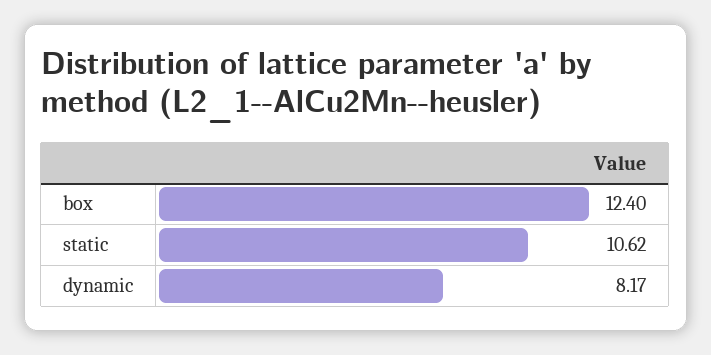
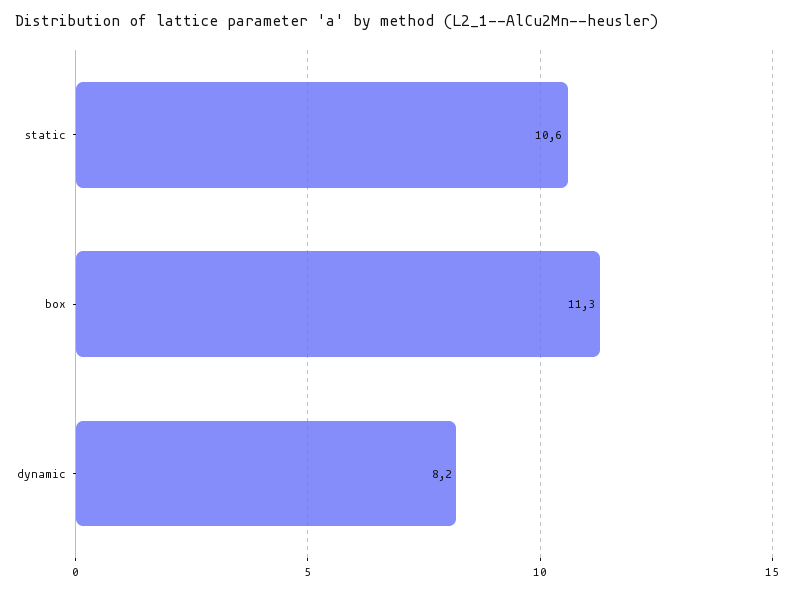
  {
-   "box": 12.4,
+   "box": 11.3,
    "static": 10.62,
    "dynamic": 8.17
  }

